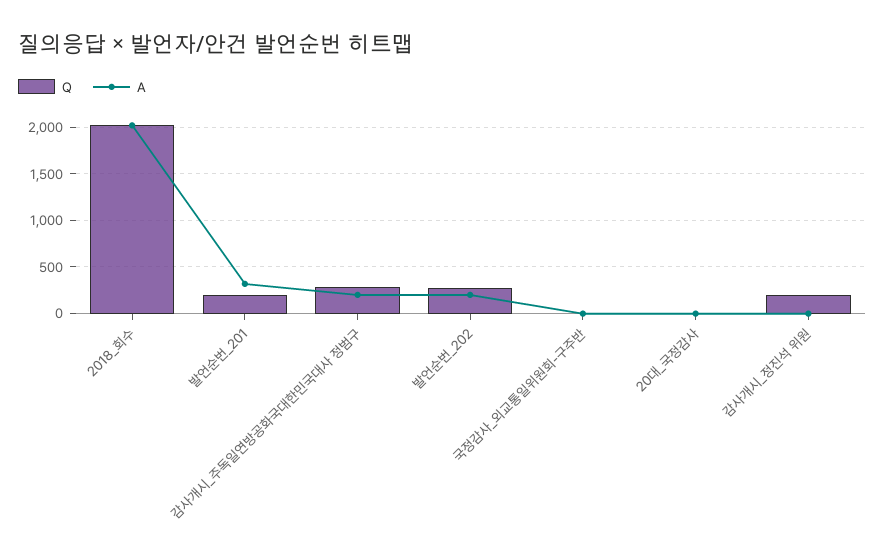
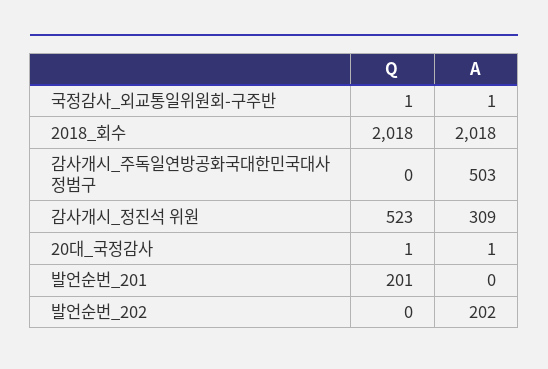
  {
    "Q": {
      "2018_회수": 2018,
      "발언순번_201": 201,
-     "감사개시_주독일연방공화국대한민국대사 정범구": 300,
+     "감사개시_주독일연방공화국대한민국대사 정범구": 0,
-     "발언순번_202": 300,
+     "발언순번_202": 0,
      "국정감사_외교통일위원회-구주반": 1,
      "20대_국정감사": 1,
-     "감사개시_정진석 위원": 200
+     "감사개시_정진석 위원": 523
    },
    "A": {
      "2018_회수": 2018,
-     "발언순번_201": 300,
+     "발언순번_201": 0,
-     "감사개시_주독일연방공화국대한민국대사 정범구": 200,
+     "감사개시_주독일연방공화국대한민국대사 정범구": 503,
      "발언순번_202": 202,
      "국정감사_외교통일위원회-구주반": 1,
      "20대_국정감사": 1,
-     "감사개시_정진석 위원": 0
+     "감사개시_정진석 위원": 309
    }
  }

